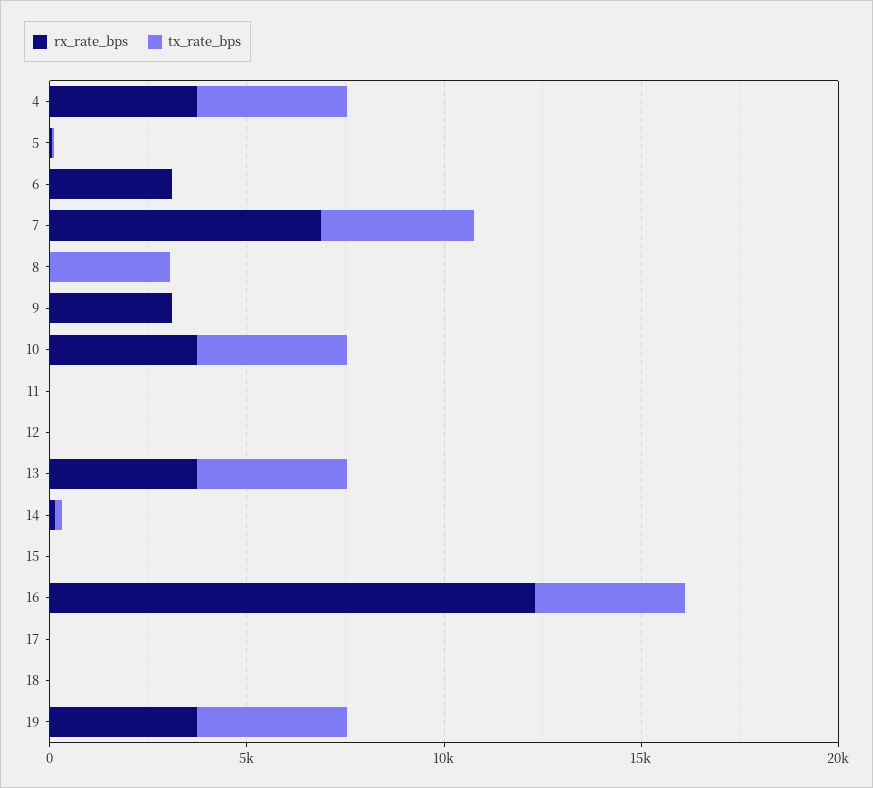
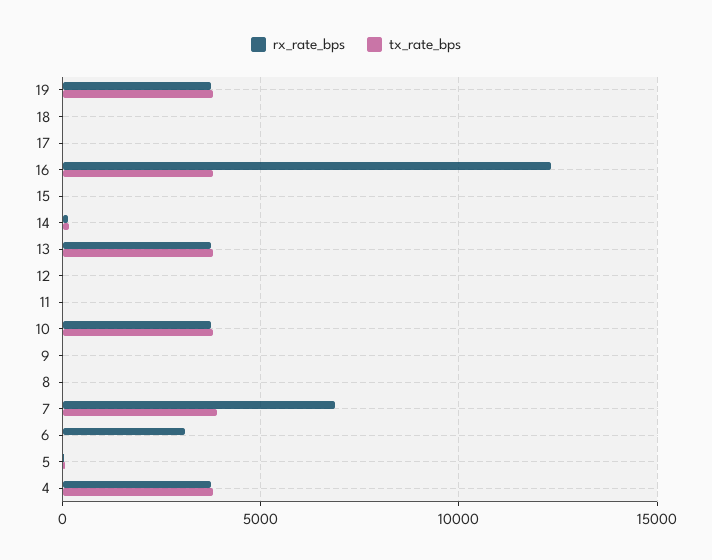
  {
    "rx_rate_bps": {
      "4": 3500,
      "5": 0,
      "6": 3000,
      "7": 7000,
      "8": 0,
-     "9": 3000,
+     "9": 0,
      "10": 3500,
      "11": 0,
      "12": 0,
      "13": 3500,
      "14": 0,
      "15": 0,
      "16": 12500,
      "17": 0,
      "18": 0,
      "19": 3500
    },
    "tx_rate_bps": {
      "4": 4000,
      "5": 0,
      "6": 0,
      "7": 4000,
-     "8": 3000,
+     "8": 0,
      "9": 0,
      "10": 4000,
      "11": 0,
      "12": 0,
      "13": 4000,
      "14": 0,
      "15": 0,
      "16": 4000,
      "17": 0,
      "18": 0,
      "19": 4000
    }
  }

